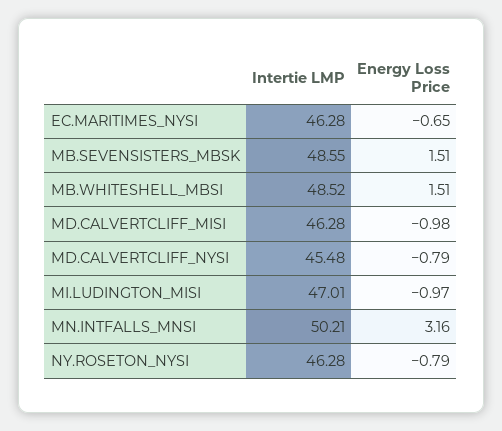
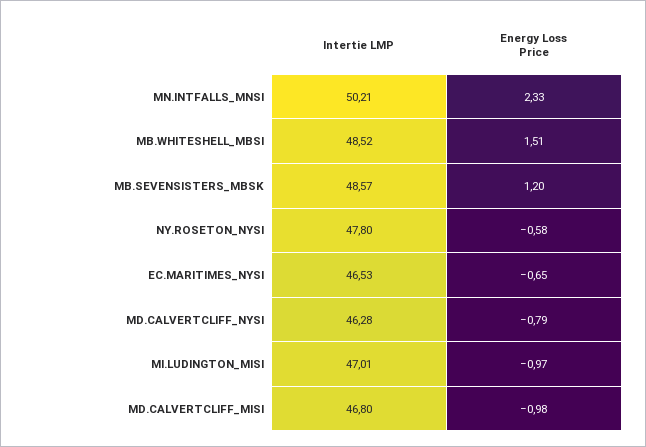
  {
    "Intertie LMP": {
-     "EC.MARITIMES_NYSI": 46.28,
+     "EC.MARITIMES_NYSI": 46.53,
-     "MB.SEVENSISTERS_MBSK": 48.55,
+     "MB.SEVENSISTERS_MBSK": 48.57,
      "MB.WHITESHELL_MBSI": 48.52,
-     "MD.CALVERTCLIFF_MISI": 46.28,
+     "MD.CALVERTCLIFF_MISI": 46.8,
-     "MD.CALVERTCLIFF_NYSI": 45.48,
+     "MD.CALVERTCLIFF_NYSI": 46.28,
      "MI.LUDINGTON_MISI": 47.01,
      "MN.INTFALLS_MNSI": 50.21,
-     "NY.ROSETON_NYSI": 46.28
+     "NY.ROSETON_NYSI": 47.8
    },
    "Energy Loss Price": {
      "EC.MARITIMES_NYSI": -0.65,
-     "MB.SEVENSISTERS_MBSK": 1.51,
+     "MB.SEVENSISTERS_MBSK": 1.2,
      "MB.WHITESHELL_MBSI": 1.51,
      "MD.CALVERTCLIFF_MISI": -0.98,
      "MD.CALVERTCLIFF_NYSI": -0.79,
      "MI.LUDINGTON_MISI": -0.97,
-     "MN.INTFALLS_MNSI": 3.16,
+     "MN.INTFALLS_MNSI": 2.33,
-     "NY.ROSETON_NYSI": -0.79
+     "NY.ROSETON_NYSI": -0.58
    }
  }

